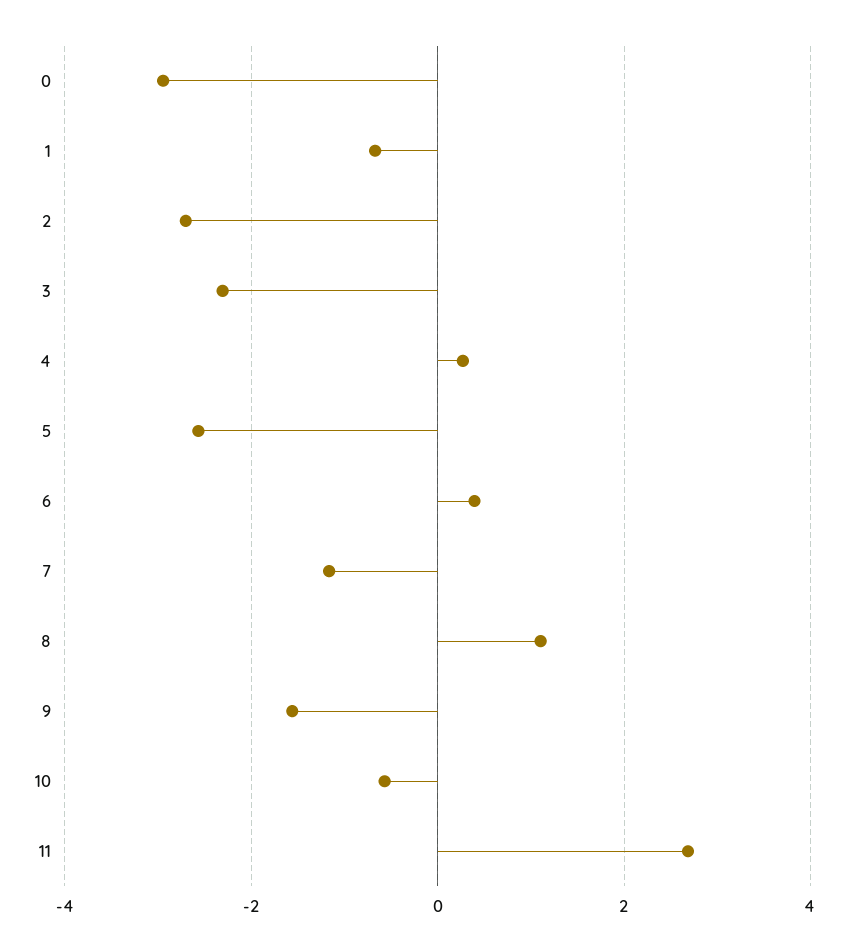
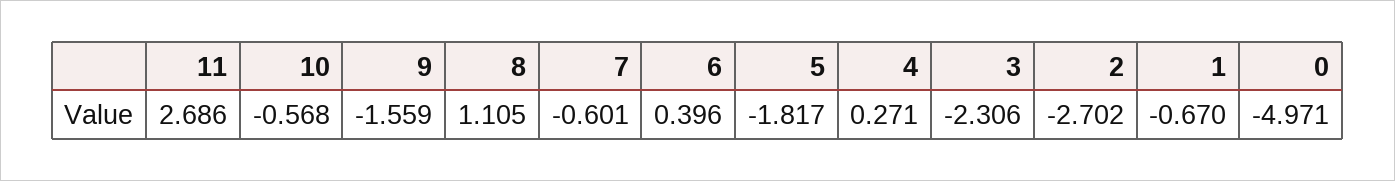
  {
-   "0": -3,
+   "0": -4.971,
    "1": -0.67,
    "2": -2.702,
    "3": -2.306,
    "4": 0.271,
-   "5": -2.6,
+   "5": -1.817,
    "6": 0.396,
-   "7": -1.2,
+   "7": -0.601,
    "8": 1.105,
    "9": -1.559,
    "10": -0.568,
    "11": 2.686
  }

